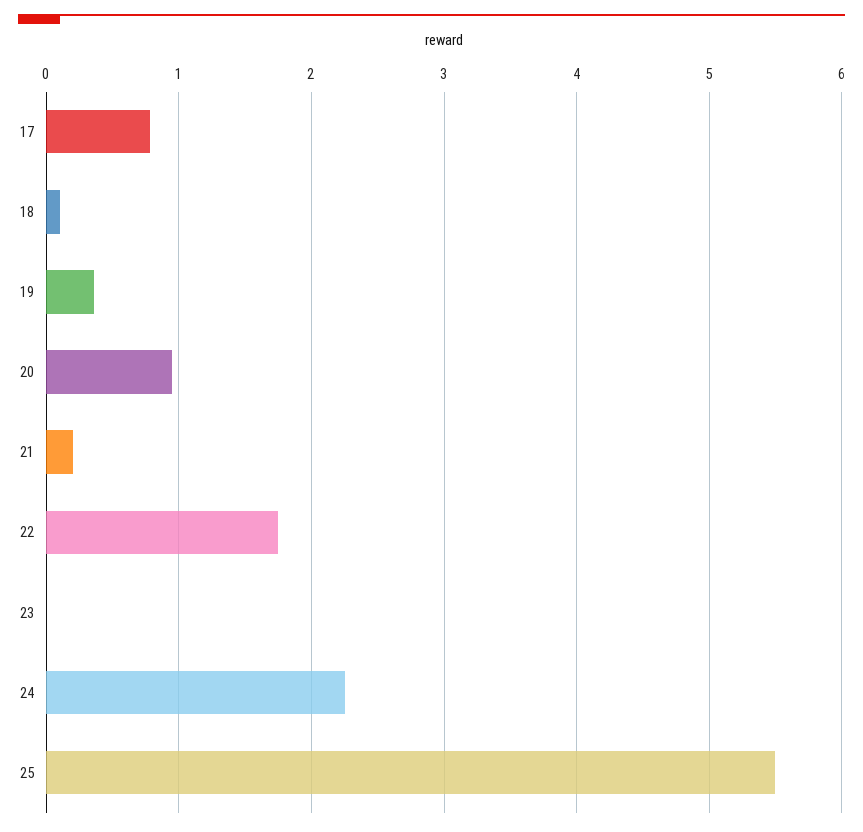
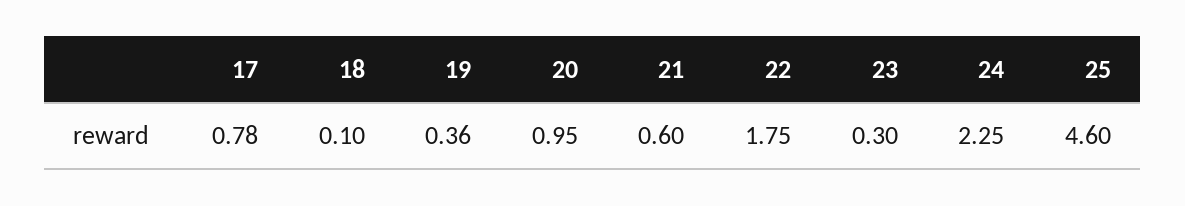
  {
    "17": 0.78,
    "18": 0.1,
    "19": 0.36,
    "20": 0.95,
-   "21": 0.2,
+   "21": 0.6,
    "22": 1.75,
-   "23": 0,
+   "23": 0.3,
    "24": 2.25,
-   "25": 5.5
+   "25": 4.6
  }

